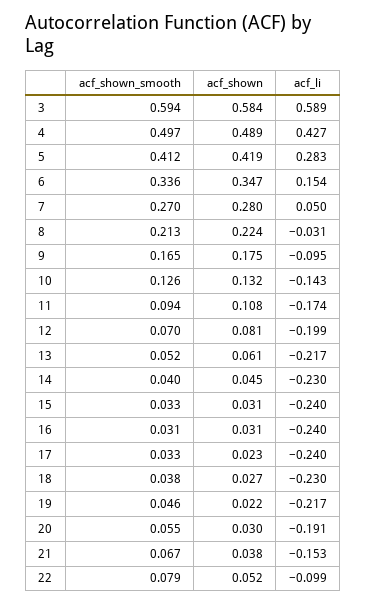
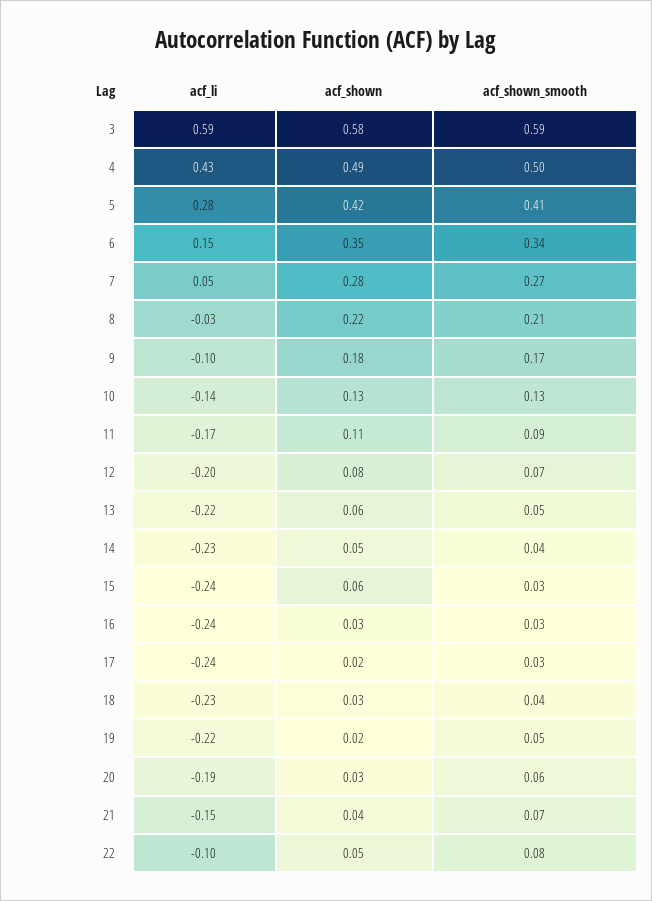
  {
    "acf_shown_smooth": {
      "3": 0.594,
      "4": 0.497,
      "5": 0.412,
      "6": 0.336,
      "7": 0.27,
      "8": 0.213,
      "9": 0.165,
      "10": 0.126,
      "11": 0.094,
      "12": 0.07,
      "13": 0.052,
      "14": 0.04,
      "15": 0.033,
      "16": 0.031,
      "17": 0.033,
      "18": 0.038,
      "19": 0.046,
      "20": 0.055,
      "21": 0.067,
      "22": 0.079
    },
    "acf_shown": {
      "3": 0.584,
      "4": 0.489,
      "5": 0.419,
      "6": 0.347,
      "7": 0.28,
      "8": 0.224,
      "9": 0.175,
      "10": 0.132,
      "11": 0.108,
      "12": 0.081,
      "13": 0.061,
      "14": 0.045,
-     "15": 0.031,
+     "15": 0.06,
      "16": 0.031,
      "17": 0.023,
      "18": 0.027,
      "19": 0.022,
      "20": 0.03,
      "21": 0.038,
      "22": 0.052
    },
    "acf_li": {
      "3": 0.589,
      "4": 0.427,
      "5": 0.283,
      "6": 0.154,
      "7": 0.05,
      "8": -0.031,
      "9": -0.095,
      "10": -0.143,
      "11": -0.174,
      "12": -0.199,
      "13": -0.217,
      "14": -0.23,
      "15": -0.24,
      "16": -0.24,
      "17": -0.24,
      "18": -0.23,
      "19": -0.217,
      "20": -0.191,
      "21": -0.153,
      "22": -0.099
    }
  }

